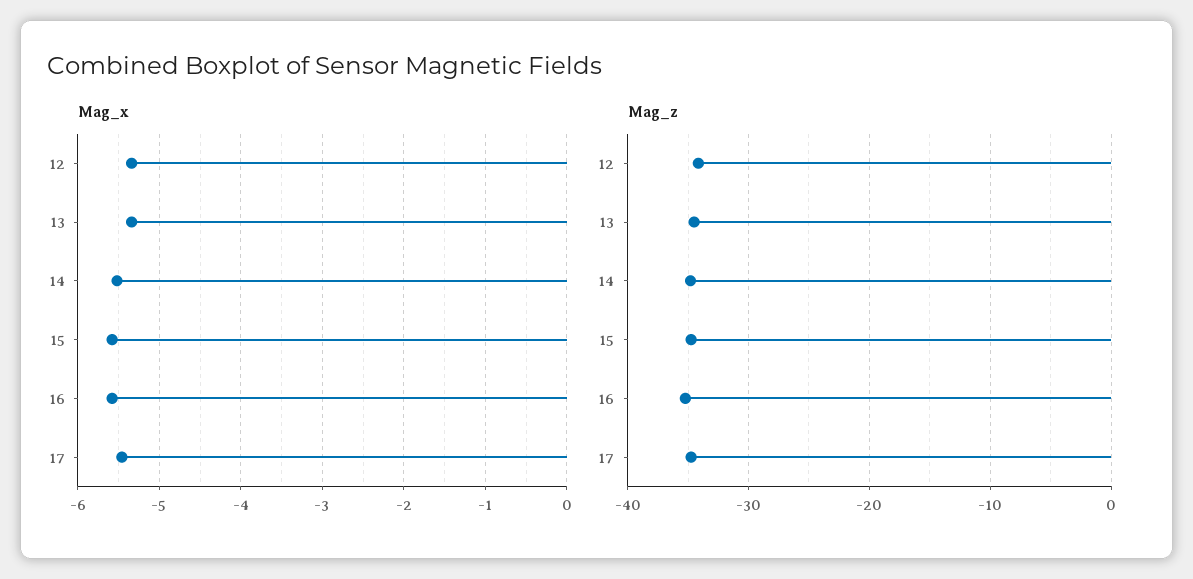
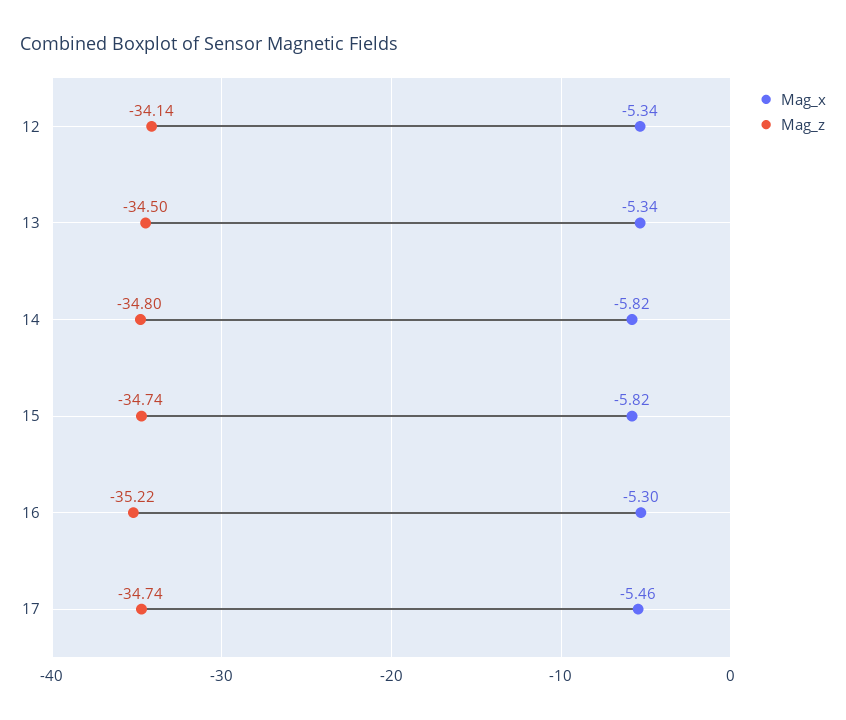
  {
    "Mag_x": {
      "12": -5.34,
      "13": -5.34,
-     "14": -5.5,
+     "14": -5.82,
-     "15": -5.6,
+     "15": -5.82,
-     "16": -5.6,
+     "16": -5.3,
      "17": -5.46
    },
    "Mag_z": {
      "12": -34.14,
      "13": -34.5,
      "14": -34.8,
      "15": -34.74,
      "16": -35.22,
      "17": -34.74
    }
  }

